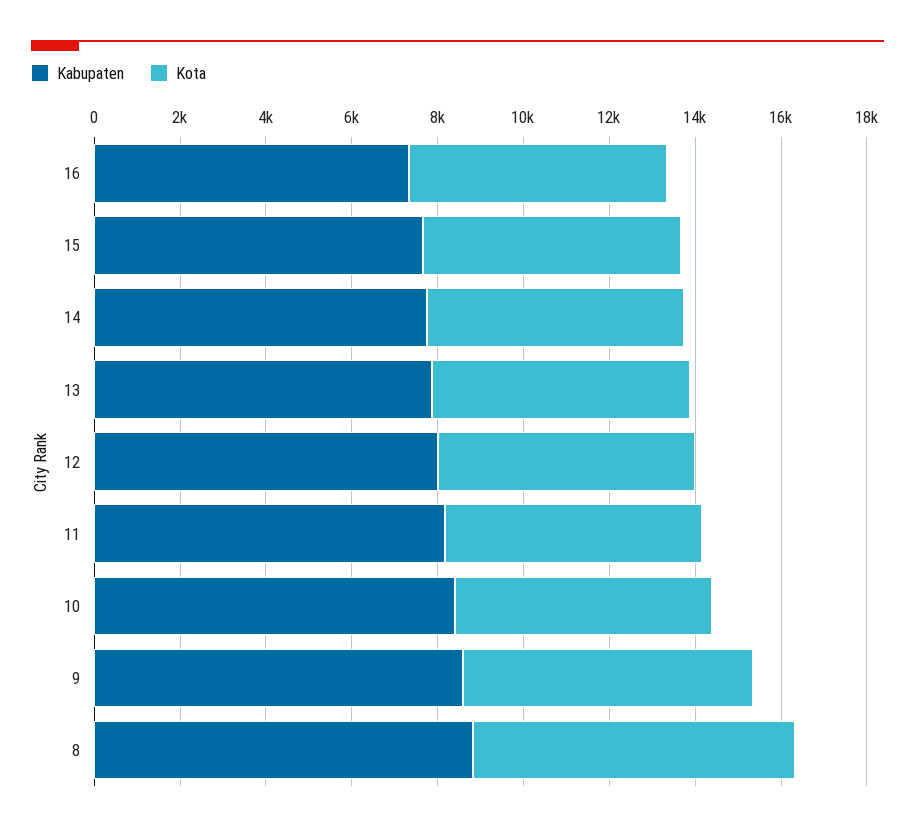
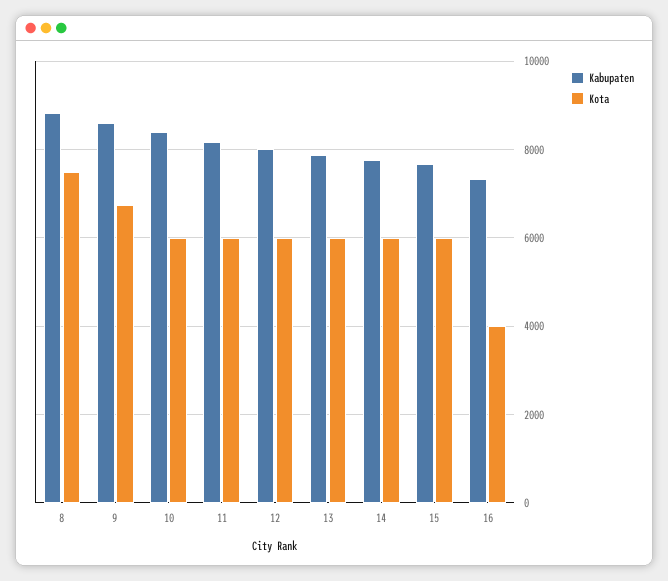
  {
    "Kabupaten": {
      "16": 7400,
      "15": 7600,
      "14": 7800,
      "13": 7800,
      "12": 8000,
      "11": 8200,
      "10": 8400,
      "9": 8600,
      "8": 8800
    },
    "Kota": {
-     "16": 6000,
+     "16": 4000,
      "15": 6000,
      "14": 6000,
      "13": 6000,
      "12": 6000,
      "11": 6000,
      "10": 6000,
      "9": 6800,
      "8": 7600
    }
  }

